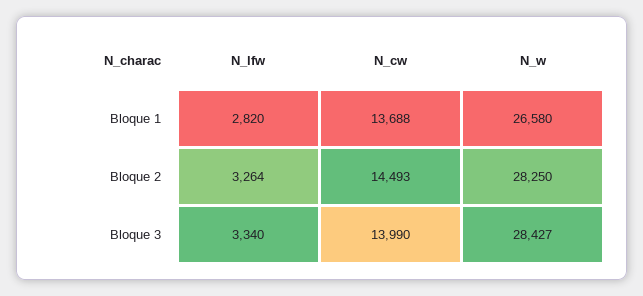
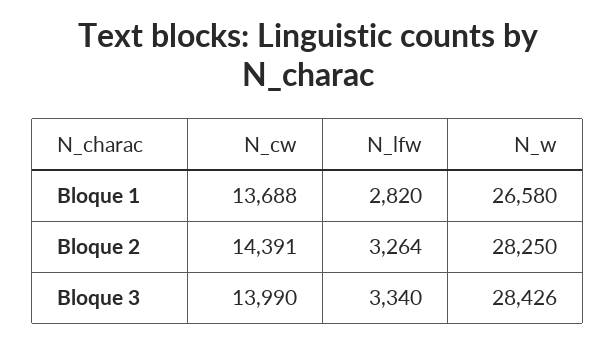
  {
    "N_lfw": {
      "Bloque 1": 2820,
      "Bloque 2": 3264,
      "Bloque 3": 3340
    },
    "N_cw": {
      "Bloque 1": 13688,
-     "Bloque 2": 14493,
+     "Bloque 2": 14391,
      "Bloque 3": 13990
    },
    "N_w": {
      "Bloque 1": 26580,
      "Bloque 2": 28250,
-     "Bloque 3": 28427
+     "Bloque 3": 28426
    }
  }

